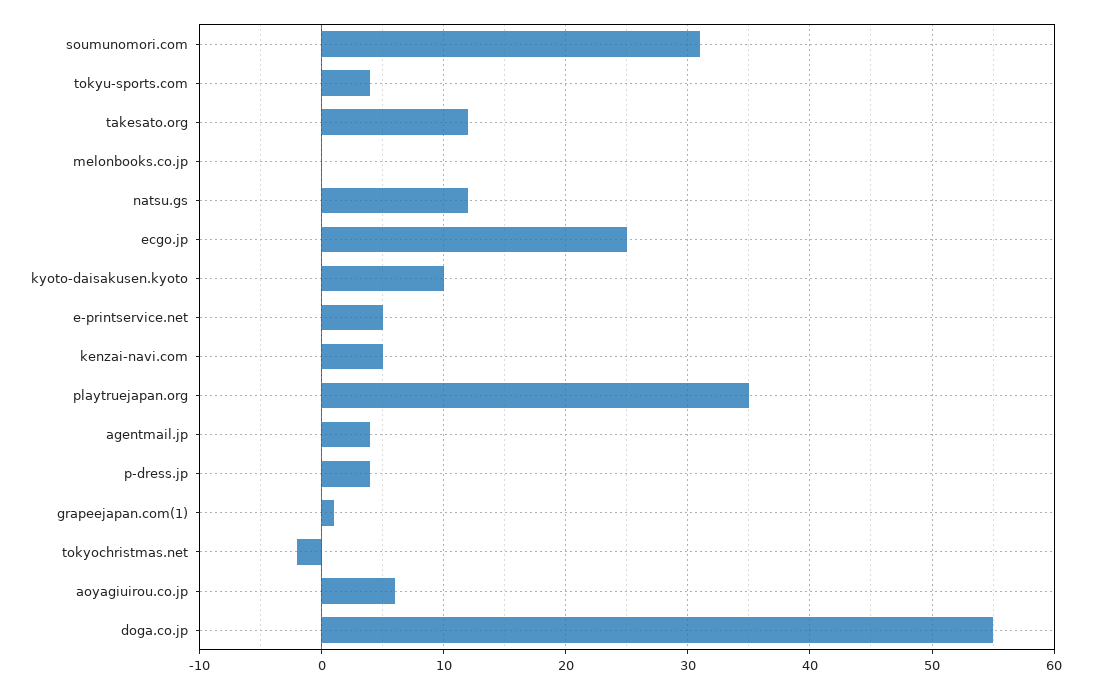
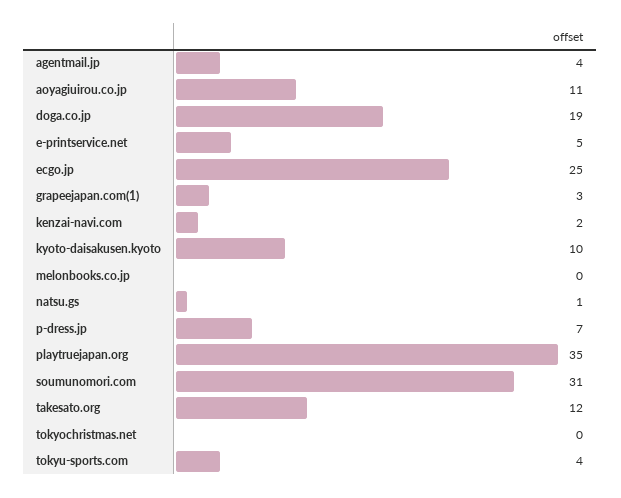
  {
    "soumunomori.com": 31,
    "tokyu-sports.com": 4,
    "takesato.org": 12,
    "melonbooks.co.jp": 0,
-   "natsu.gs": 12,
+   "natsu.gs": 1,
    "ecgo.jp": 25,
    "kyoto-daisakusen.kyoto": 10,
    "e-printservice.net": 5,
-   "kenzai-navi.com": 5,
+   "kenzai-navi.com": 2,
    "playtruejapan.org": 35,
    "agentmail.jp": 4,
-   "p-dress.jp": 4,
+   "p-dress.jp": 7,
-   "grapeejapan.com(1)": 1,
+   "grapeejapan.com(1)": 3,
-   "tokyochristmas.net": -2,
+   "tokyochristmas.net": 0,
-   "aoyagiuirou.co.jp": 6,
+   "aoyagiuirou.co.jp": 11,
-   "doga.co.jp": 55
+   "doga.co.jp": 19
  }

